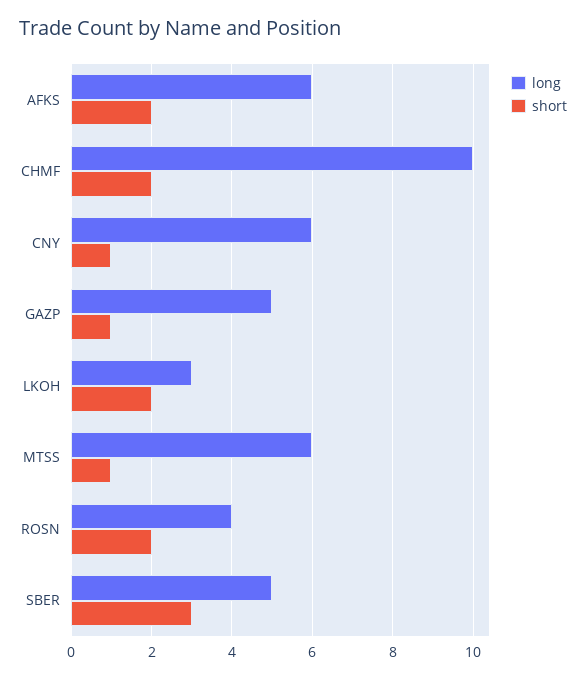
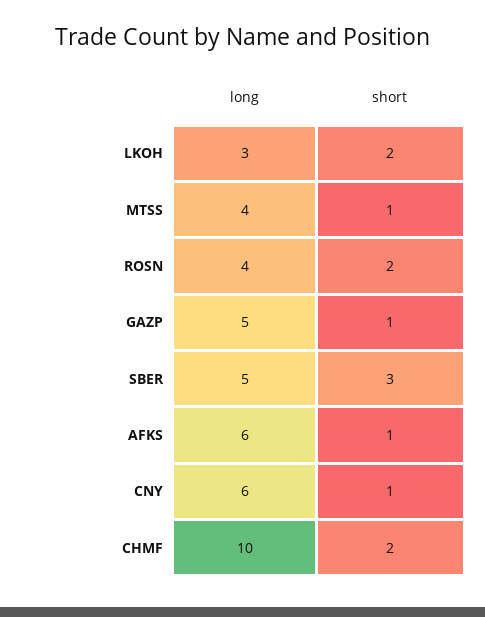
  {
    "long": {
      "AFKS": 6,
      "CHMF": 10,
      "CNY": 6,
      "GAZP": 5,
      "LKOH": 3,
-     "MTSS": 6,
+     "MTSS": 4,
      "ROSN": 4,
      "SBER": 5
    },
    "short": {
-     "AFKS": 2,
+     "AFKS": 1,
      "CHMF": 2,
      "CNY": 1,
      "GAZP": 1,
      "LKOH": 2,
      "MTSS": 1,
      "ROSN": 2,
      "SBER": 3
    }
  }

